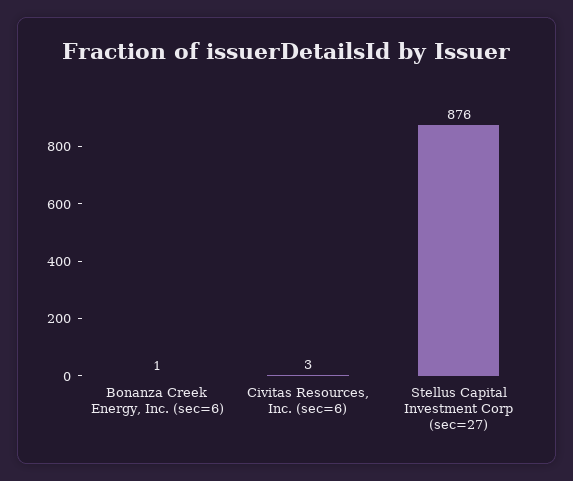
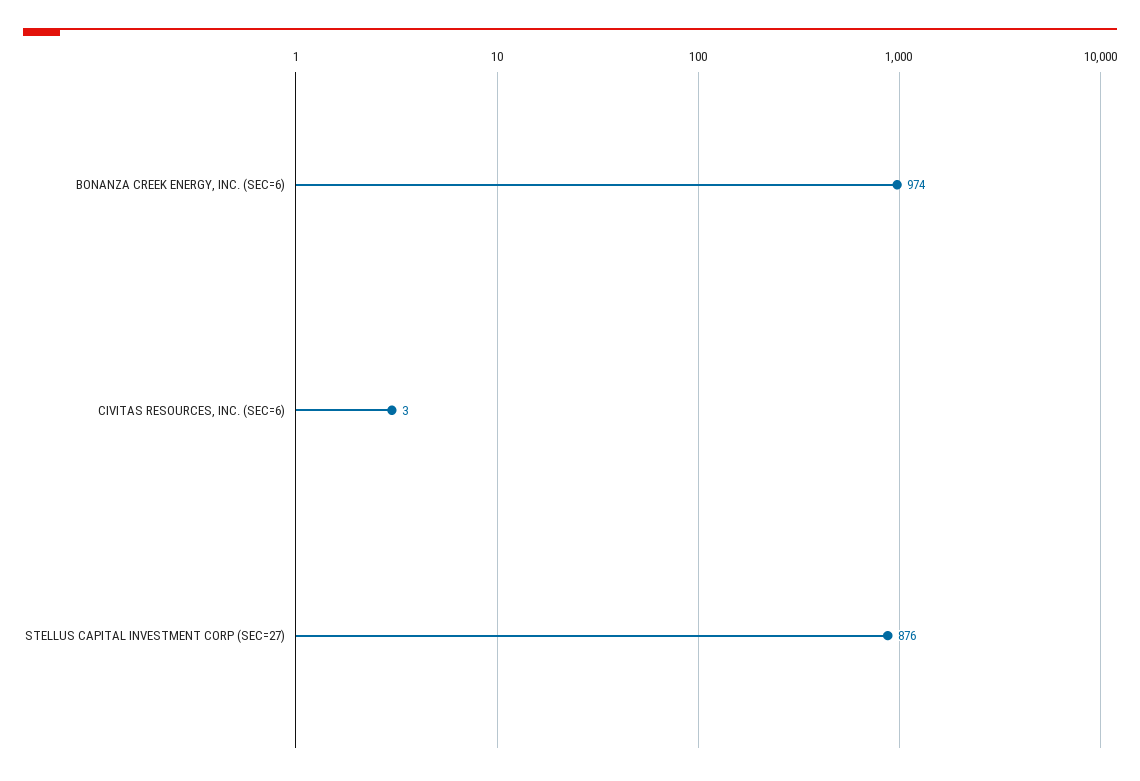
  {
-   "Bonanza Creek Energy, Inc. (sec=6)": 1,
+   "Bonanza Creek Energy, Inc. (sec=6)": 974,
    "Civitas Resources, Inc. (sec=6)": 3,
    "Stellus Capital Investment Corp (sec=27)": 876
  }

